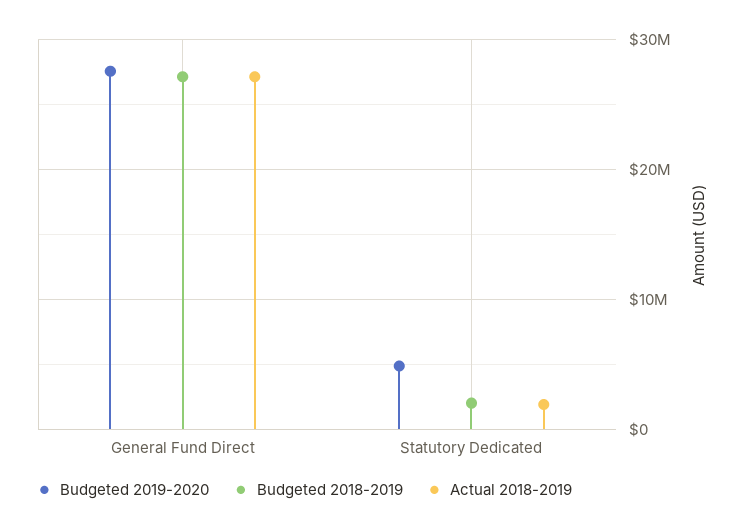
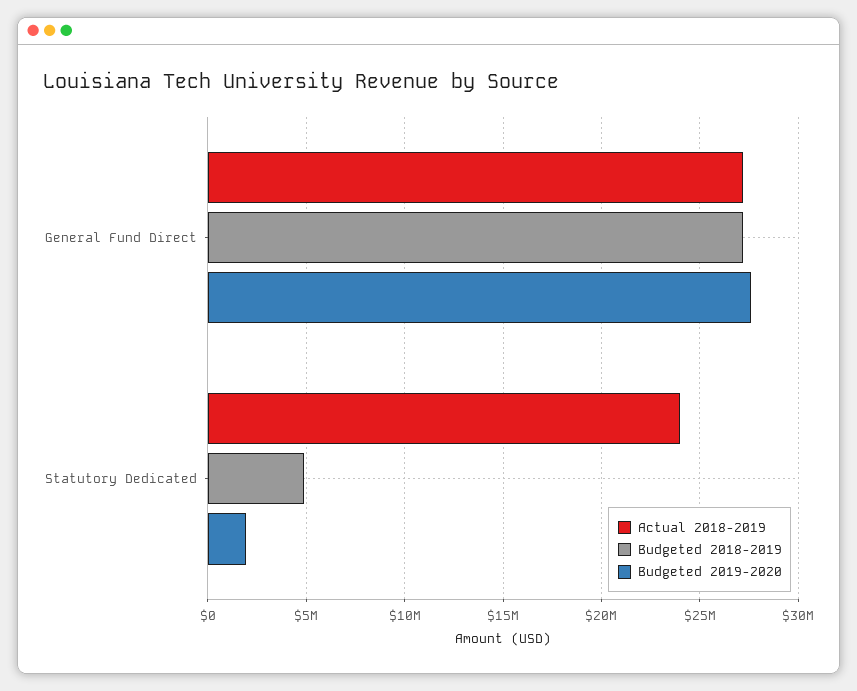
  {
    "Budgeted 2019-2020": {
      "General Fund Direct": 27500000,
-     "Statutory Dedicated": 5000000
+     "Statutory Dedicated": 2000000
    },
    "Budgeted 2018-2019": {
      "General Fund Direct": 27000000,
-     "Statutory Dedicated": 2000000
+     "Statutory Dedicated": 5000000
    },
    "Actual 2018-2019": {
      "General Fund Direct": 27000000,
-     "Statutory Dedicated": 2000000
+     "Statutory Dedicated": 24000000
    }
  }

